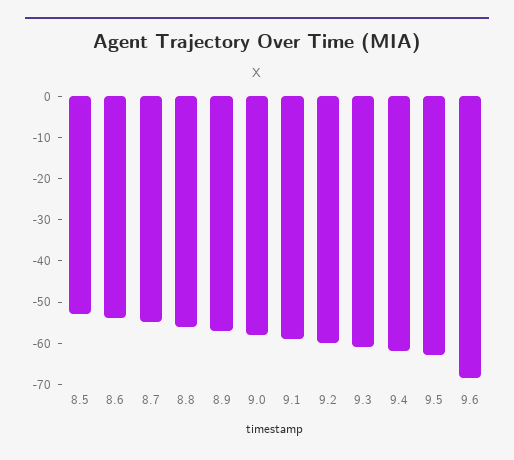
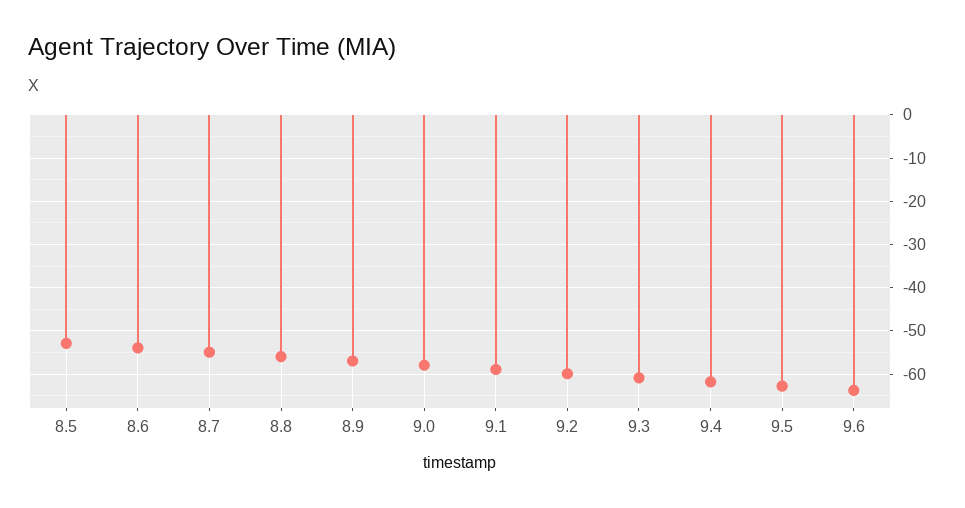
  {
    "8.5": -52,
    "8.6": -54,
    "8.7": -54,
    "8.8": -56,
    "8.9": -56,
    "9.0": -58,
    "9.1": -58,
    "9.2": -60,
    "9.3": -60,
    "9.4": -62,
    "9.5": -62,
-   "9.6": -68
+   "9.6": -64
  }

